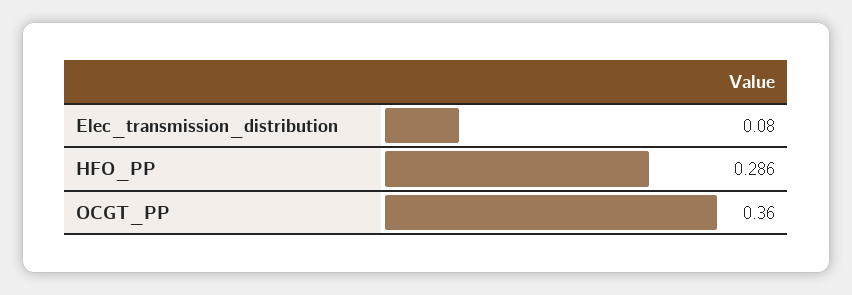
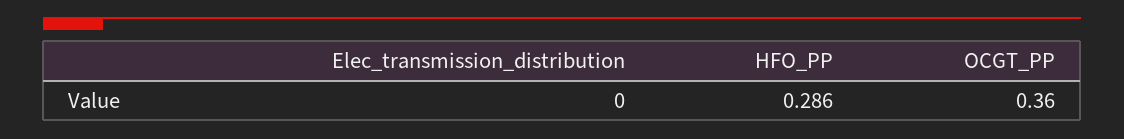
  {
-   "Elec_transmission_distribution": 0.08,
+   "Elec_transmission_distribution": 0,
    "HFO_PP": 0.286,
    "OCGT_PP": 0.36
  }

